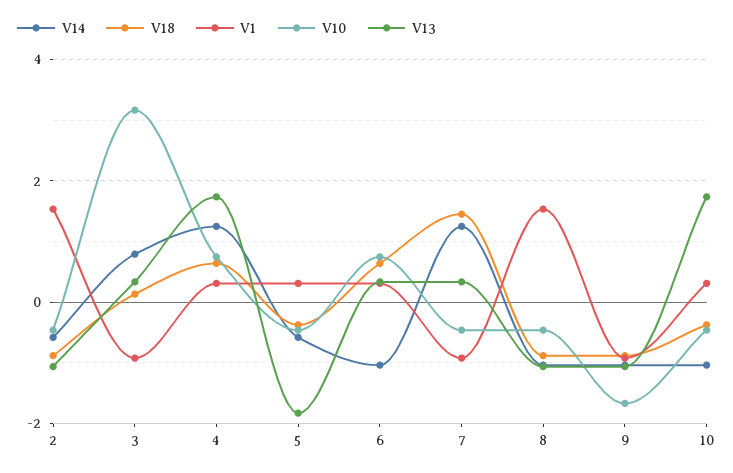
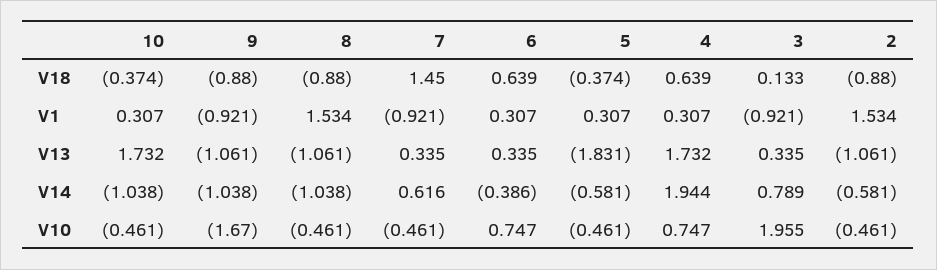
  {
    "V14": {
      "2": -0.581,
      "3": 0.789,
-     "4": 1.2,
+     "4": 1.944,
      "5": -0.581,
-     "6": -1,
+     "6": -0.386,
-     "7": 1.2,
+     "7": 0.616,
      "8": -1.038,
      "9": -1.038,
      "10": -1.038
    },
    "V18": {
      "2": -0.88,
      "3": 0.133,
      "4": 0.639,
      "5": -0.374,
      "6": 0.639,
      "7": 1.45,
      "8": -0.88,
      "9": -0.88,
      "10": -0.374
    },
    "V1": {
      "2": 1.534,
      "3": -0.921,
      "4": 0.307,
      "5": 0.307,
      "6": 0.307,
      "7": -0.921,
      "8": 1.534,
      "9": -0.921,
      "10": 0.307
    },
    "V10": {
      "2": -0.461,
-     "3": 3.2,
+     "3": 1.955,
      "4": 0.747,
      "5": -0.461,
      "6": 0.747,
      "7": -0.461,
      "8": -0.461,
      "9": -1.67,
      "10": -0.461
    },
    "V13": {
      "2": -1.061,
      "3": 0.335,
      "4": 1.732,
      "5": -1.831,
      "6": 0.335,
      "7": 0.335,
      "8": -1.061,
      "9": -1.061,
      "10": 1.732
    }
  }

